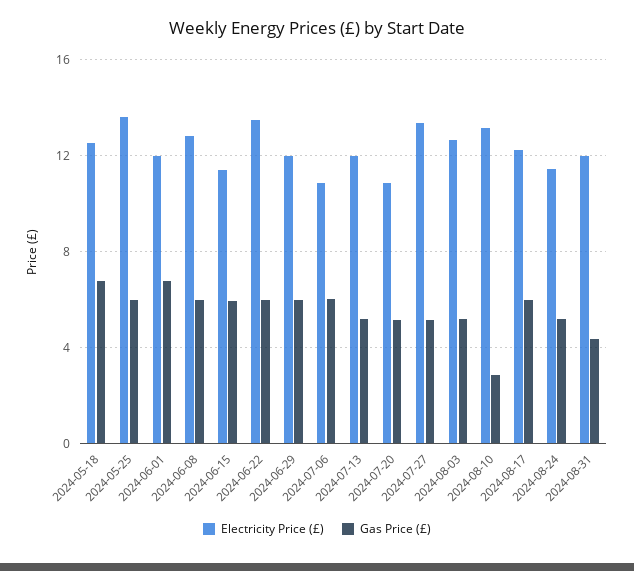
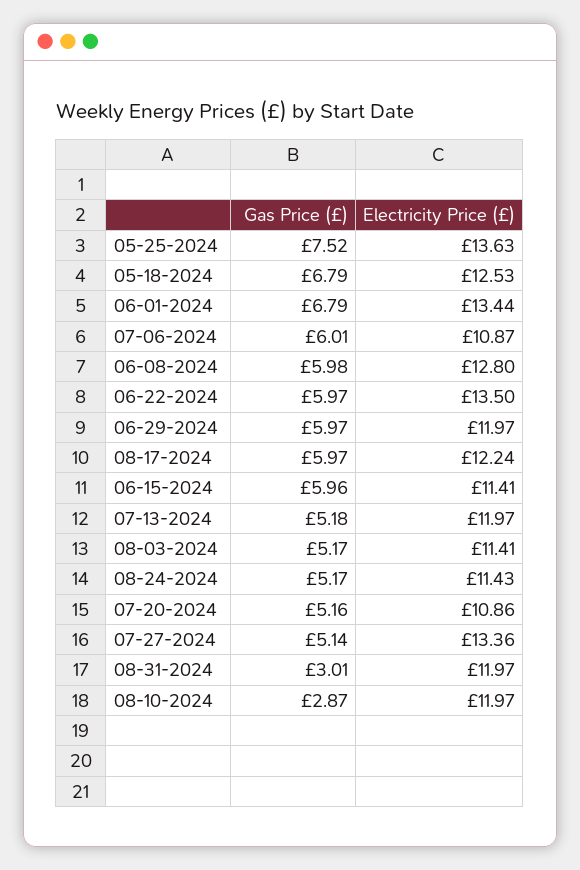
  {
    "Electricity Price (£)": {
      "2024-05-18": 12.53,
      "2024-05-25": 13.63,
-     "2024-06-01": 12,
+     "2024-06-01": 13.44,
      "2024-06-08": 12.8,
      "2024-06-15": 11.41,
      "2024-06-22": 13.5,
      "2024-06-29": 11.97,
      "2024-07-06": 10.87,
      "2024-07-13": 11.97,
      "2024-07-20": 10.86,
      "2024-07-27": 13.36,
-     "2024-08-03": 12.5,
+     "2024-08-03": 11.41,
-     "2024-08-10": 13,
+     "2024-08-10": 11.97,
      "2024-08-17": 12.24,
      "2024-08-24": 11.43,
      "2024-08-31": 11.97
    },
    "Gas Price (£)": {
      "2024-05-18": 6.79,
-     "2024-05-25": 6,
+     "2024-05-25": 7.52,
      "2024-06-01": 6.79,
      "2024-06-08": 5.98,
      "2024-06-15": 5.96,
      "2024-06-22": 5.97,
      "2024-06-29": 5.97,
      "2024-07-06": 6.01,
      "2024-07-13": 5.18,
      "2024-07-20": 5.16,
      "2024-07-27": 5.14,
      "2024-08-03": 5.17,
      "2024-08-10": 2.87,
      "2024-08-17": 5.97,
      "2024-08-24": 5.17,
-     "2024-08-31": 4.5
+     "2024-08-31": 3.01
    }
  }

